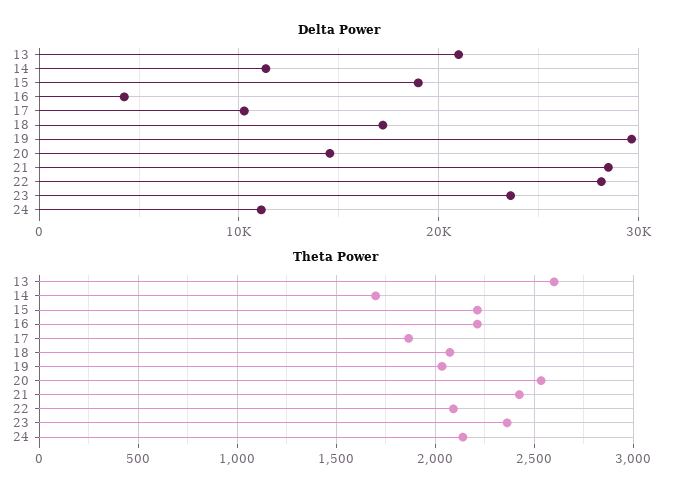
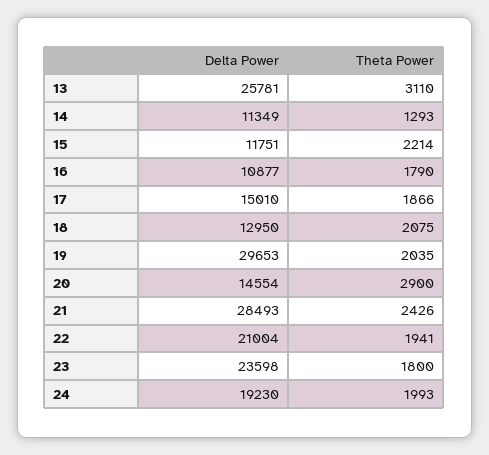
  {
    "Delta Power": {
-     "13": 21000,
+     "13": 25781,
      "14": 11349,
-     "15": 19000,
+     "15": 11751,
-     "16": 4000,
+     "16": 10877,
-     "17": 10000,
+     "17": 15010,
-     "18": 17000,
+     "18": 12950,
      "19": 29653,
      "20": 14554,
      "21": 28493,
-     "22": 28000,
+     "22": 21004,
      "23": 23598,
-     "24": 11000
+     "24": 19230
    },
    "Theta Power": {
-     "13": 2600,
+     "13": 3110,
-     "14": 1700,
+     "14": 1293,
      "15": 2214,
-     "16": 2200,
+     "16": 1790,
      "17": 1866,
      "18": 2075,
      "19": 2035,
-     "20": 2550,
+     "20": 2900,
      "21": 2426,
-     "22": 2100,
+     "22": 1941,
-     "23": 2350,
+     "23": 1800,
-     "24": 2150
+     "24": 1993
    }
  }

